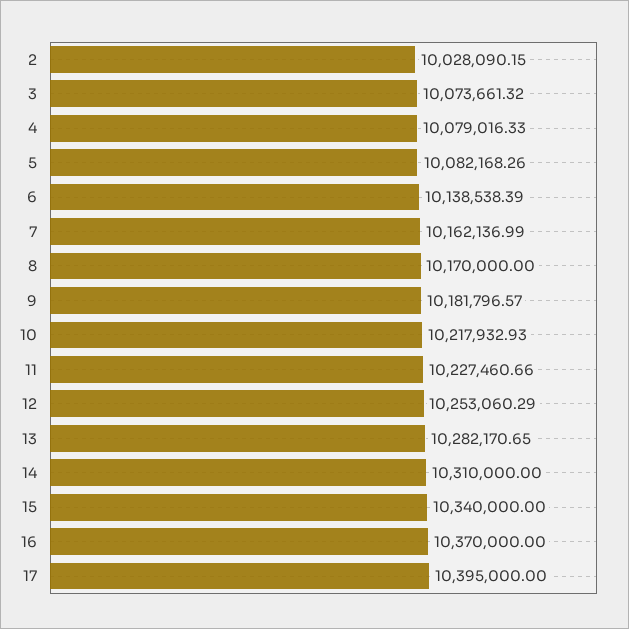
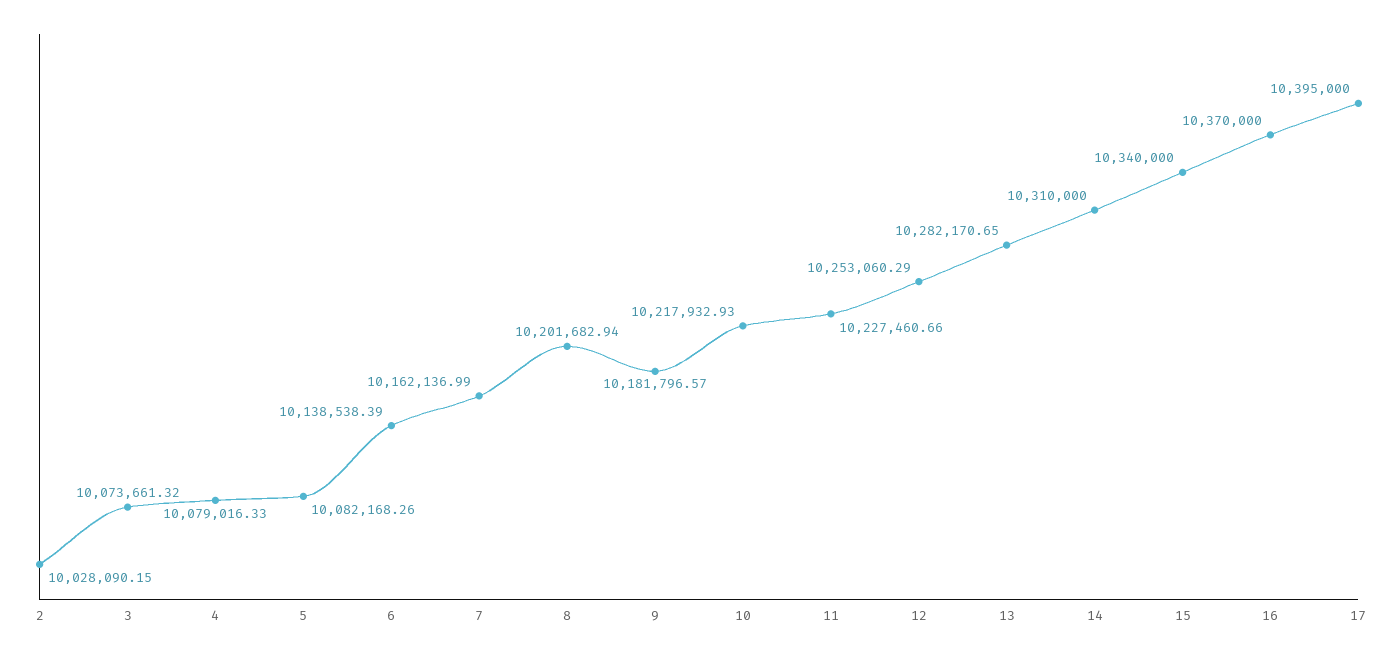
  {
    "2": 10028090.15,
    "3": 10073661.32,
    "4": 10079016.33,
    "5": 10082168.26,
    "6": 10138538.39,
    "7": 10162136.99,
-   "8": 10170000,
+   "8": 10201682.94,
    "9": 10181796.57,
    "10": 10217932.93,
    "11": 10227460.66,
    "12": 10253060.29,
    "13": 10282170.65,
    "14": 10310000,
    "15": 10340000,
    "16": 10370000,
    "17": 10395000
  }

